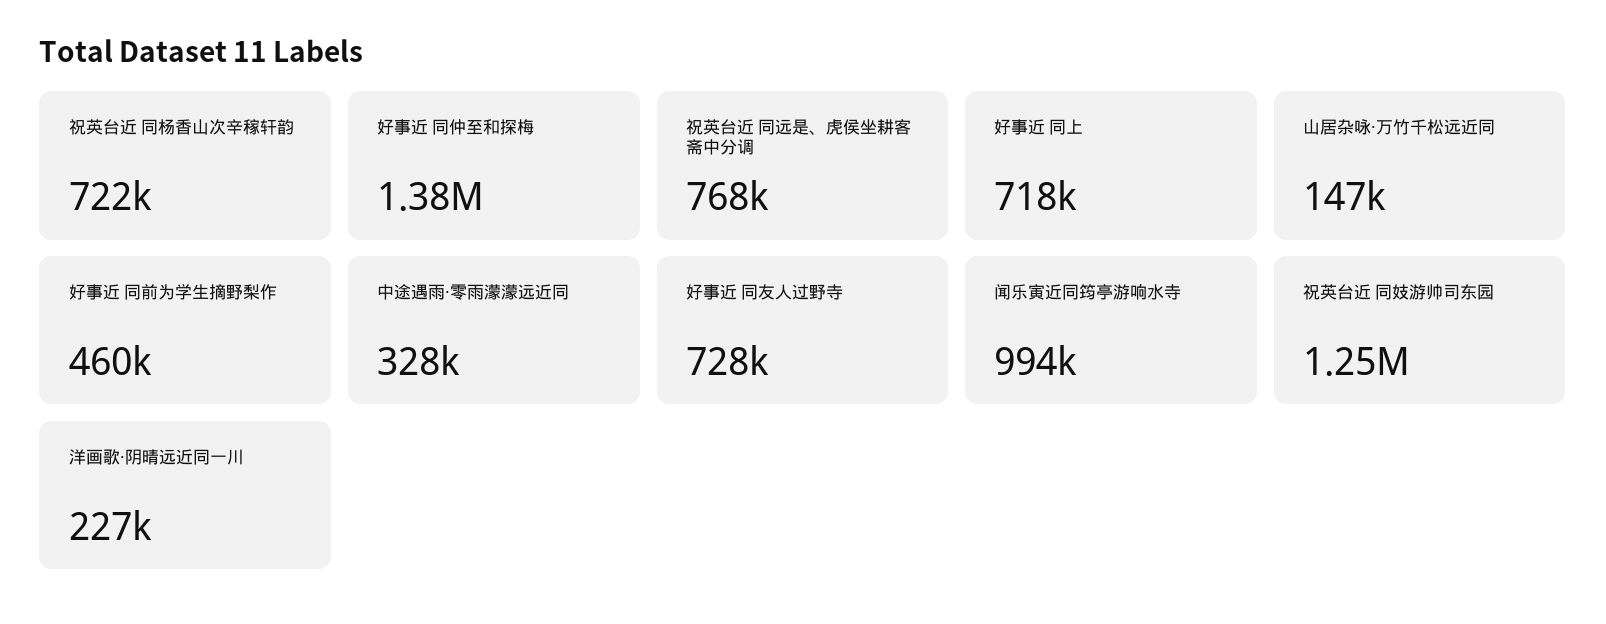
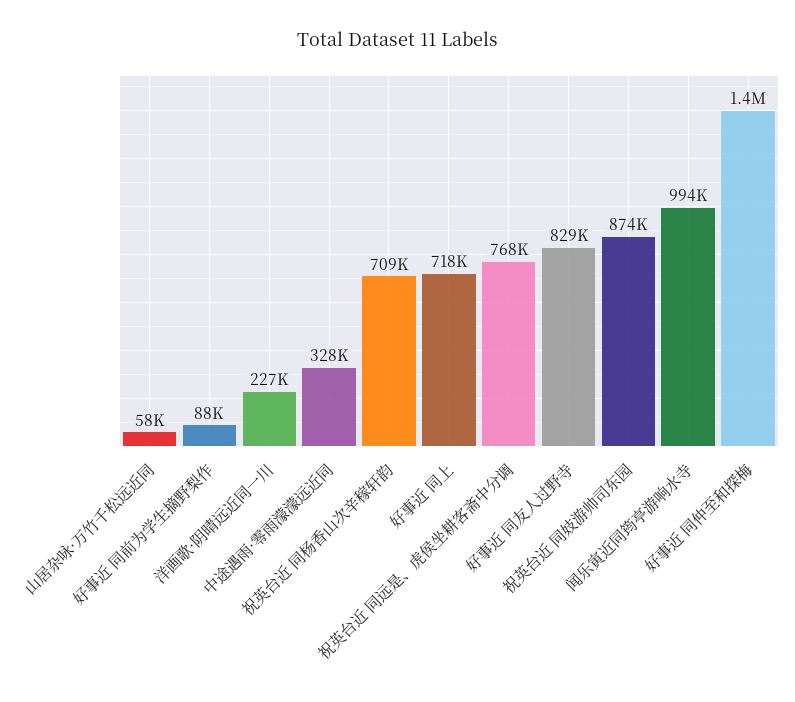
  {
-   "祝英台近 同杨香山次辛稼轩韵": 722000,
+   "祝英台近 同杨香山次辛稼轩韵": 709000,
    "好事近 同仲至和探梅": 1380000,
    "祝英台近 同远是、虎侯坐耕客斋中分调": 768000,
    "好事近 同上": 718000,
-   "山居杂咏·万竹千松远近同": 147000,
+   "山居杂咏·万竹千松远近同": 58000,
-   "好事近 同前为学生摘野梨作": 460000,
+   "好事近 同前为学生摘野梨作": 88000,
    "中途遇雨·零雨濛濛远近同": 328000,
-   "好事近 同友人过野寺": 728000,
+   "好事近 同友人过野寺": 829000,
    "闻乐寅近同筠亭游响水寺": 994000,
-   "祝英台近 同妓游帅司东园": 1250000,
+   "祝英台近 同妓游帅司东园": 874000,
    "洋画歌·阴晴远近同一川": 227000
  }

